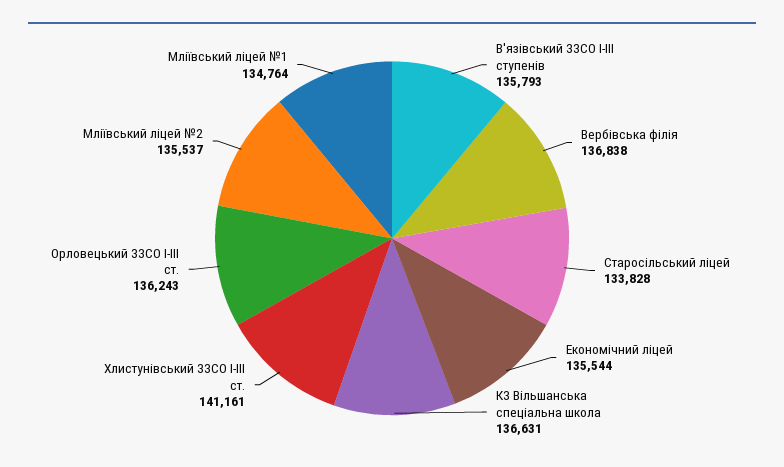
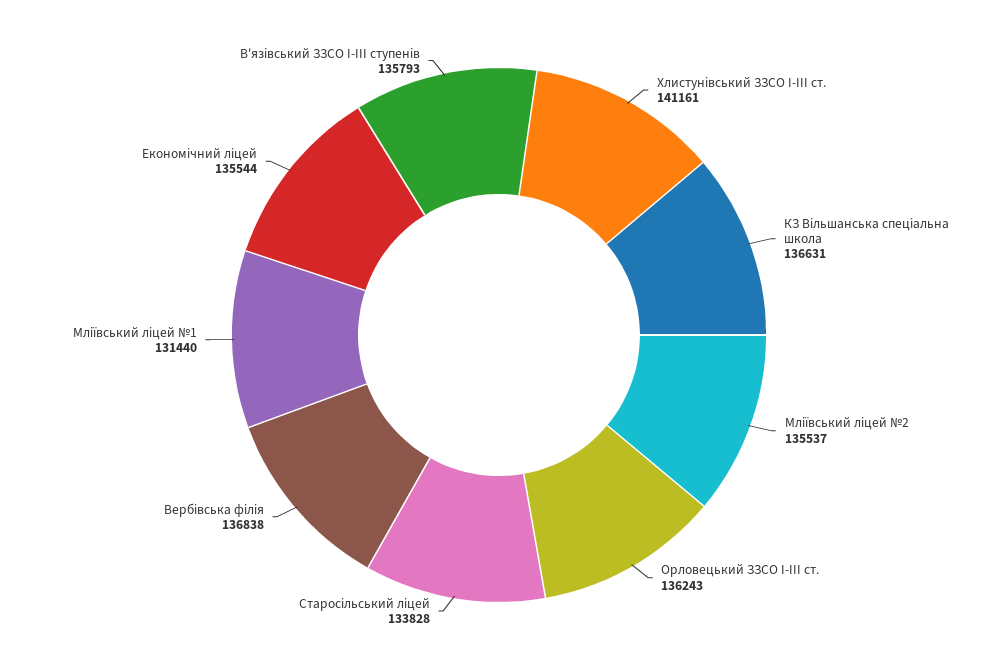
  {
    "В'язівський ЗЗСО І-ІІІ ступенів": 135793,
    "Вербівська філія": 136838,
    "Старосільський ліцей": 133828,
    "Економічний ліцей": 135544,
    "КЗ Вільшанська спеціальна школа": 136631,
    "Хлистунівський ЗЗСО І-ІІІ ст.": 141161,
    "Орловецький ЗЗСО І-ІІІ ст.": 136243,
    "Мліївський ліцей №2": 135537,
-   "Мліївський ліцей №1": 134764
+   "Мліївський ліцей №1": 131440
  }

